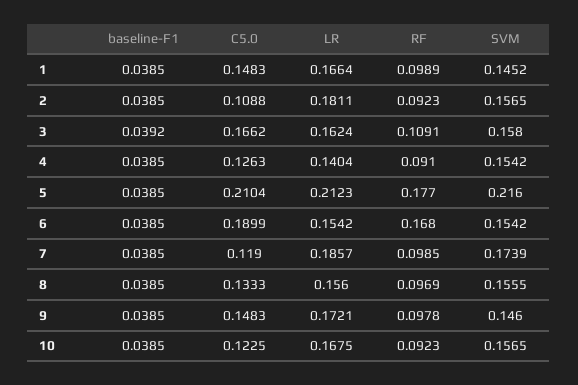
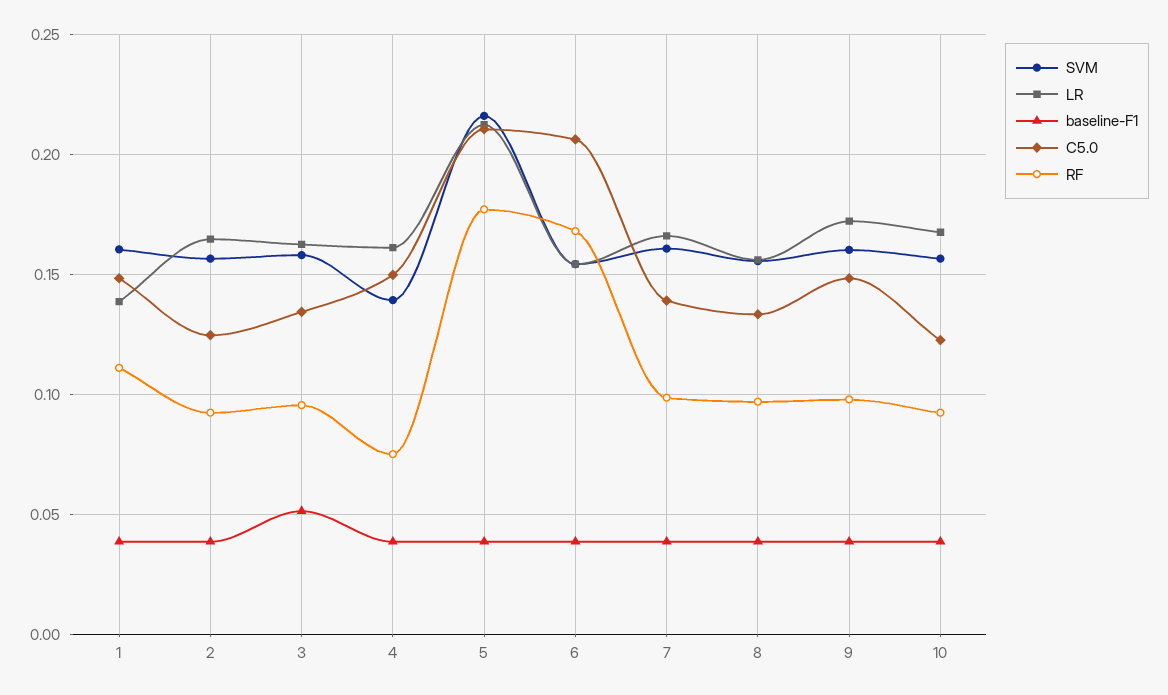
  {
    "baseline-F1": {
      "1": 0.0385,
      "2": 0.0385,
-     "3": 0.0392,
+     "3": 0.05,
      "4": 0.0385,
      "5": 0.0385,
      "6": 0.0385,
      "7": 0.0385,
      "8": 0.0385,
      "9": 0.0385,
      "10": 0.0385
    },
    "C5.0": {
      "1": 0.1483,
-     "2": 0.1088,
+     "2": 0.125,
-     "3": 0.1662,
+     "3": 0.135,
-     "4": 0.1263,
+     "4": 0.15,
      "5": 0.2104,
-     "6": 0.1899,
+     "6": 0.205,
-     "7": 0.119,
+     "7": 0.14,
      "8": 0.1333,
      "9": 0.1483,
      "10": 0.1225
    },
    "LR": {
-     "1": 0.1664,
+     "1": 0.14,
-     "2": 0.1811,
+     "2": 0.165,
      "3": 0.1624,
-     "4": 0.1404,
+     "4": 0.16,
      "5": 0.2123,
      "6": 0.1542,
-     "7": 0.1857,
+     "7": 0.165,
      "8": 0.156,
      "9": 0.1721,
      "10": 0.1675
    },
    "RF": {
-     "1": 0.0989,
+     "1": 0.11,
      "2": 0.0923,
-     "3": 0.1091,
+     "3": 0.095,
-     "4": 0.091,
+     "4": 0.075,
      "5": 0.177,
      "6": 0.168,
      "7": 0.0985,
      "8": 0.0969,
      "9": 0.0978,
      "10": 0.0923
    },
    "SVM": {
-     "1": 0.1452,
+     "1": 0.16,
      "2": 0.1565,
      "3": 0.158,
-     "4": 0.1542,
+     "4": 0.14,
      "5": 0.216,
      "6": 0.1542,
-     "7": 0.1739,
+     "7": 0.16,
      "8": 0.1555,
-     "9": 0.146,
+     "9": 0.16,
      "10": 0.1565
    }
  }

